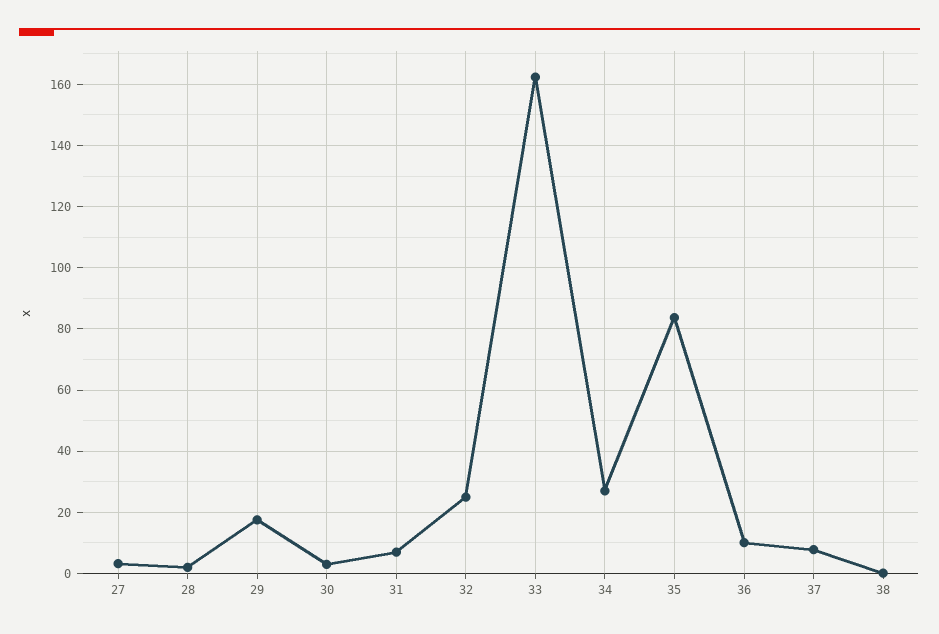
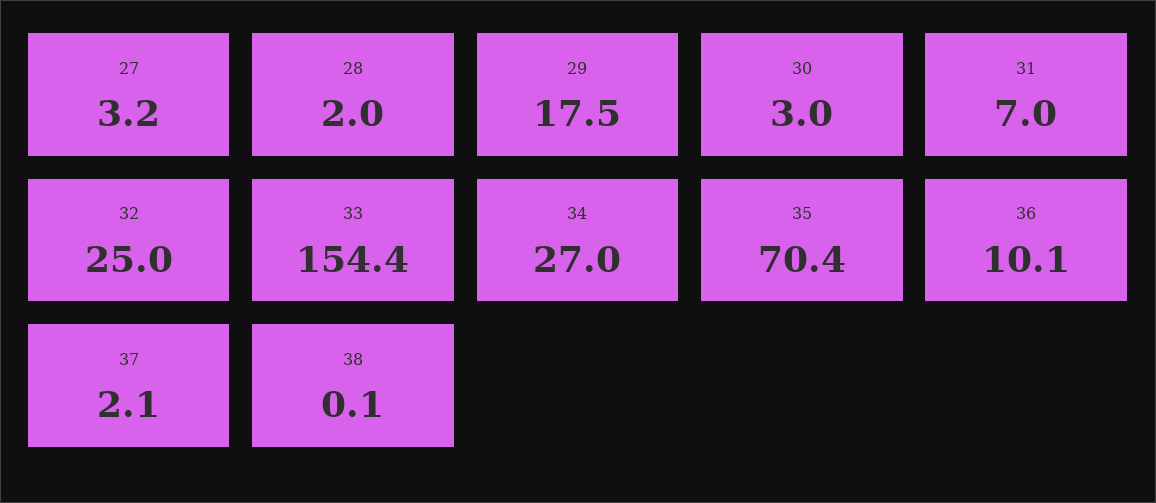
  {
    "27": 3.2,
    "28": 2,
    "29": 17.5,
    "30": 3,
    "31": 7,
    "32": 25,
-   "33": 162,
+   "33": 154.4,
    "34": 27,
-   "35": 84,
+   "35": 70.4,
    "36": 10.1,
-   "37": 8,
+   "37": 2.1,
    "38": 0.1
  }

